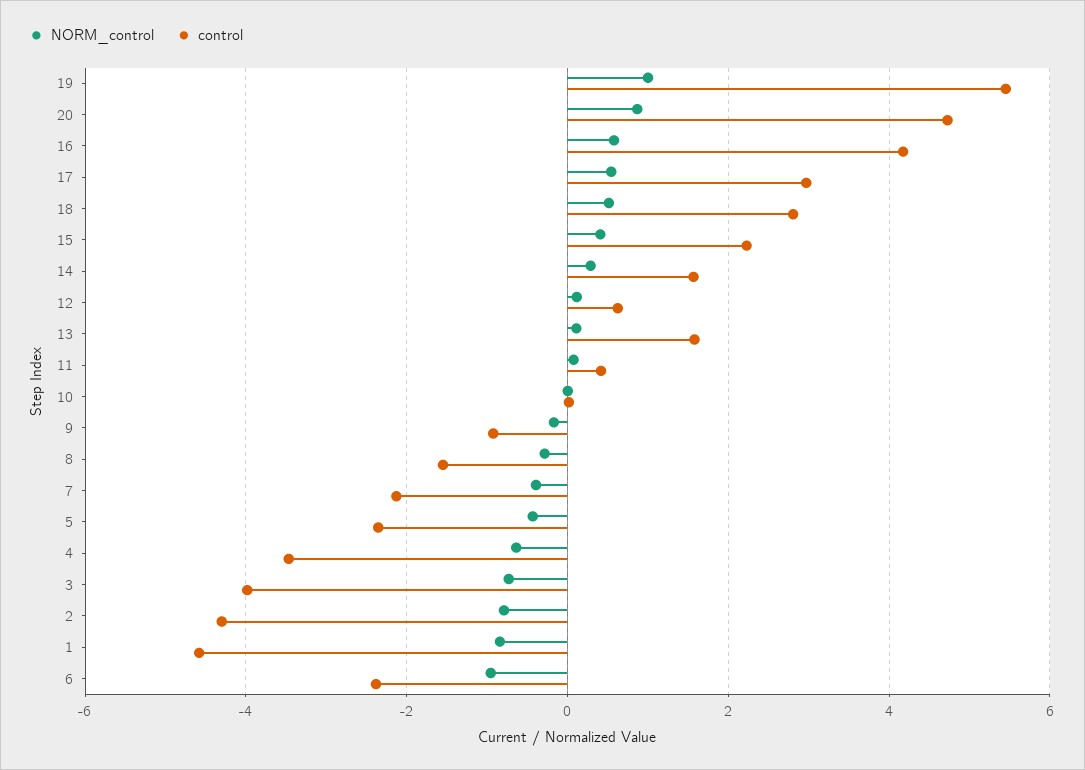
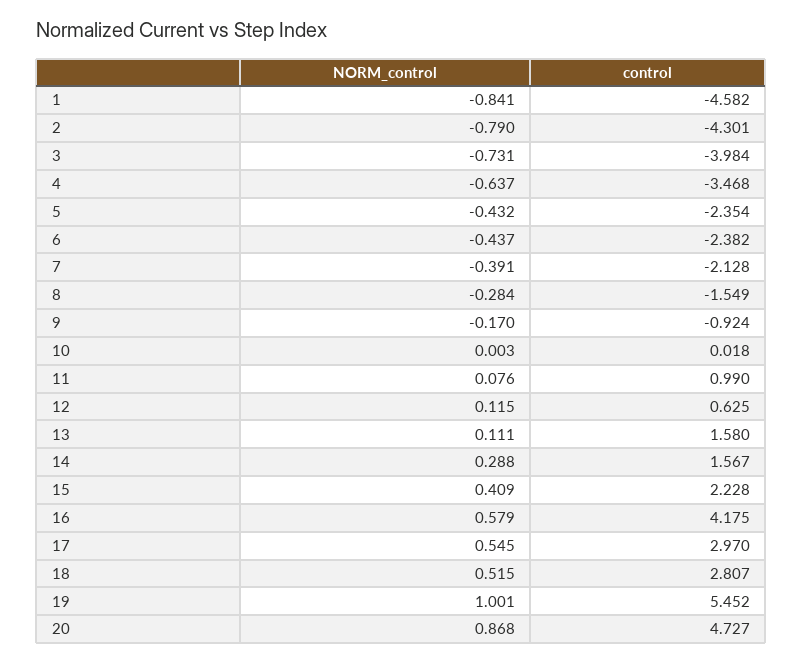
  {
    "NORM_control": {
      "19": 1.001,
      "20": 0.868,
      "16": 0.579,
      "17": 0.545,
      "18": 0.515,
      "15": 0.409,
      "14": 0.288,
      "12": 0.115,
      "13": 0.111,
      "11": 0.076,
      "10": 0.003,
      "9": -0.17,
      "8": -0.284,
      "7": -0.391,
      "5": -0.432,
      "4": -0.637,
      "3": -0.731,
      "2": -0.79,
      "1": -0.841,
-     "6": -1
+     "6": -0.437
    },
    "control": {
      "19": 5.452,
      "20": 4.727,
      "16": 4.175,
      "17": 2.97,
      "18": 2.807,
      "15": 2.228,
      "14": 1.567,
      "12": 0.625,
      "13": 1.58,
-     "11": 0.4,
+     "11": 0.99,
      "10": 0.018,
      "9": -0.924,
      "8": -1.549,
      "7": -2.128,
      "5": -2.354,
      "4": -3.468,
      "3": -3.984,
      "2": -4.301,
      "1": -4.582,
      "6": -2.382
    }
  }

